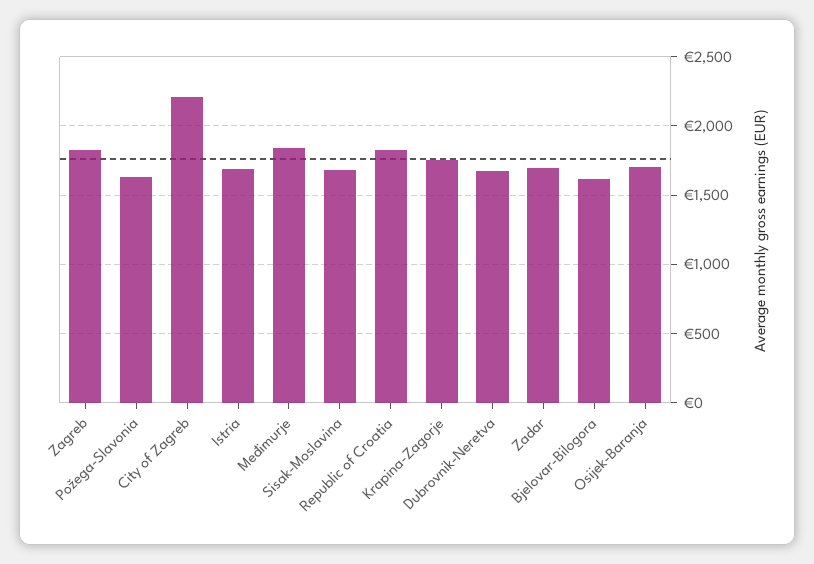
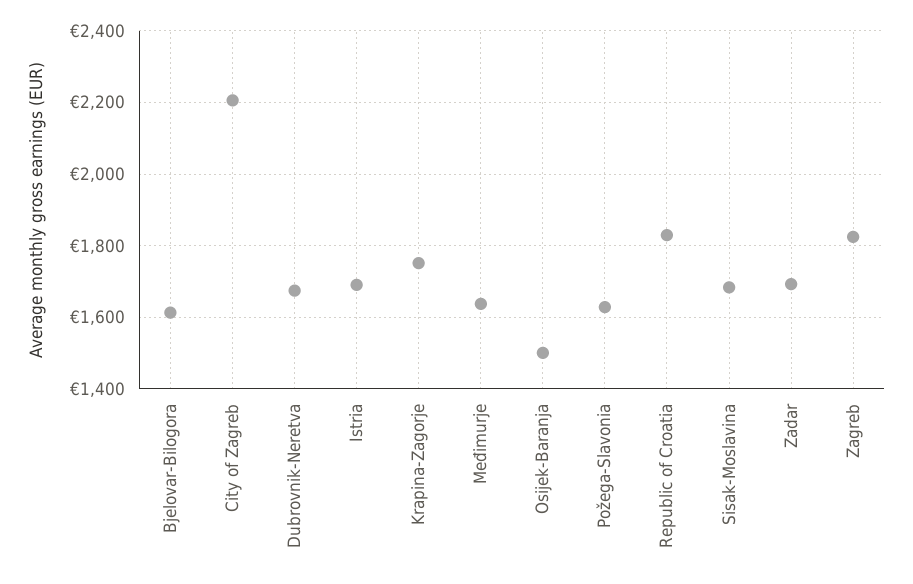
  {
    "Zagreb": 1820,
    "Požega-Slavonia": 1620,
    "City of Zagreb": 2200,
    "Istria": 1700,
-   "Međimurje": 1850,
+   "Međimurje": 1640,
    "Sisak-Moslavina": 1680,
    "Republic of Croatia": 1820,
    "Krapina-Zagorje": 1760,
    "Dubrovnik-Neretva": 1680,
    "Zadar": 1700,
    "Bjelovar-Bilogora": 1620,
-   "Osijek-Baranja": 1700
+   "Osijek-Baranja": 1500
  }

